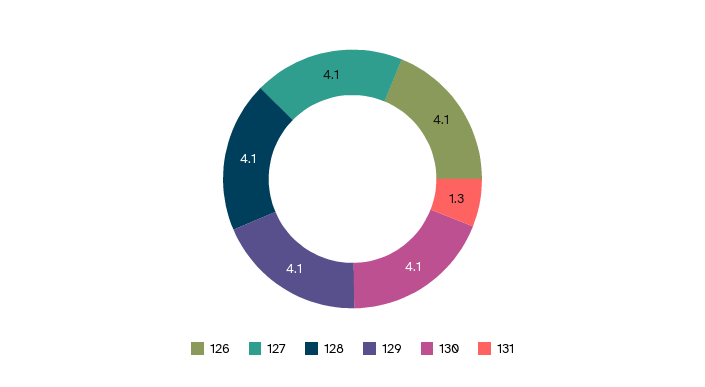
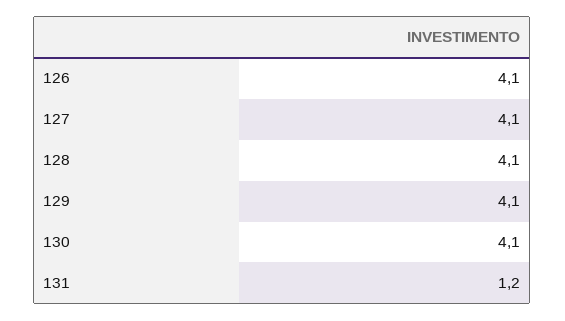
  {
    "126": 4.1,
    "127": 4.1,
    "128": 4.1,
    "129": 4.1,
    "130": 4.1,
-   "131": 1.3
+   "131": 1.2
  }

